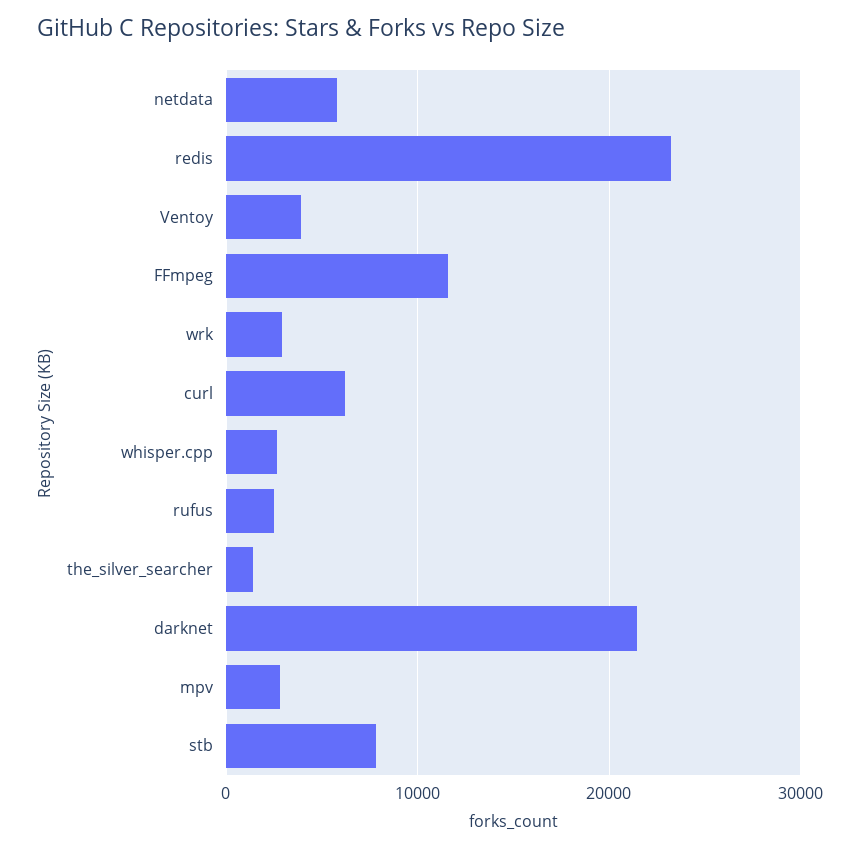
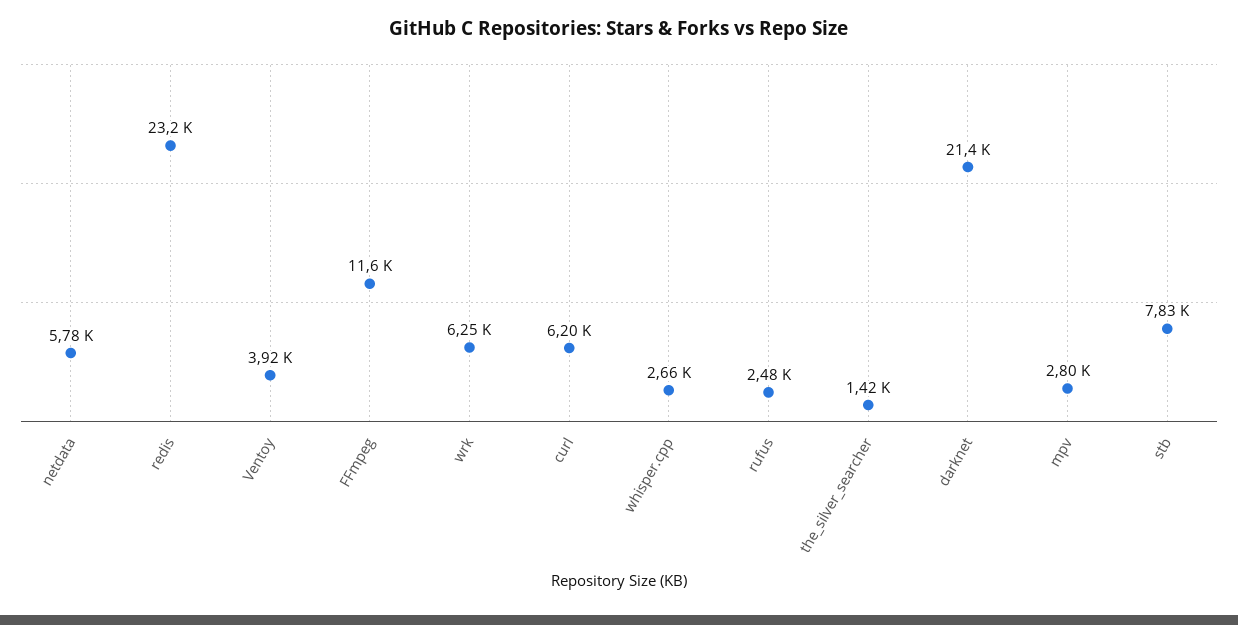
  {
    "netdata": 5780,
    "redis": 23200,
    "Ventoy": 3920,
    "FFmpeg": 11600,
-   "wrk": 3000,
+   "wrk": 6250,
    "curl": 6200,
    "whisper.cpp": 2660,
    "rufus": 2480,
    "the_silver_searcher": 1420,
    "darknet": 21400,
    "mpv": 2800,
    "stb": 7830
  }

